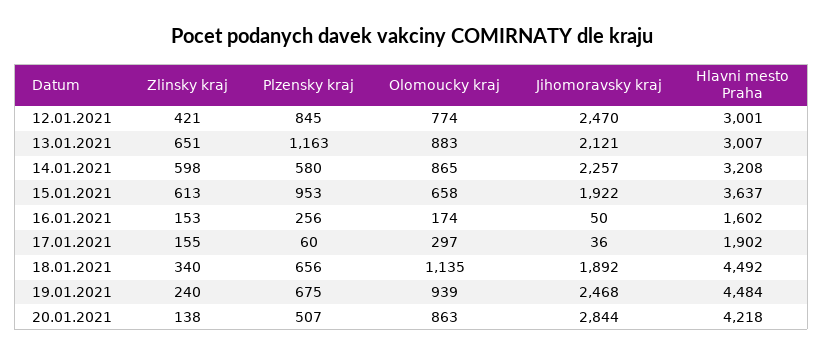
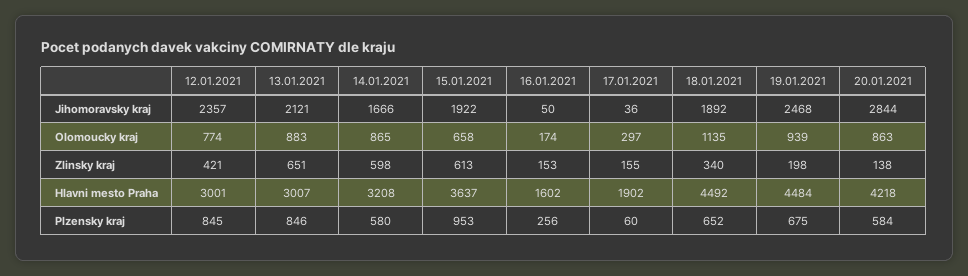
  {
    "Zlinsky kraj": {
      "12.01.2021": 421,
      "13.01.2021": 651,
      "14.01.2021": 598,
      "15.01.2021": 613,
      "16.01.2021": 153,
      "17.01.2021": 155,
      "18.01.2021": 340,
-     "19.01.2021": 240,
+     "19.01.2021": 198,
      "20.01.2021": 138
    },
    "Plzensky kraj": {
      "12.01.2021": 845,
-     "13.01.2021": 1163,
+     "13.01.2021": 846,
      "14.01.2021": 580,
      "15.01.2021": 953,
      "16.01.2021": 256,
      "17.01.2021": 60,
-     "18.01.2021": 656,
+     "18.01.2021": 652,
      "19.01.2021": 675,
-     "20.01.2021": 507
+     "20.01.2021": 584
    },
    "Olomoucky kraj": {
      "12.01.2021": 774,
      "13.01.2021": 883,
      "14.01.2021": 865,
      "15.01.2021": 658,
      "16.01.2021": 174,
      "17.01.2021": 297,
      "18.01.2021": 1135,
      "19.01.2021": 939,
      "20.01.2021": 863
    },
    "Jihomoravsky kraj": {
-     "12.01.2021": 2470,
+     "12.01.2021": 2357,
      "13.01.2021": 2121,
-     "14.01.2021": 2257,
+     "14.01.2021": 1666,
      "15.01.2021": 1922,
      "16.01.2021": 50,
      "17.01.2021": 36,
      "18.01.2021": 1892,
      "19.01.2021": 2468,
      "20.01.2021": 2844
    },
    "Hlavni mesto Praha": {
      "12.01.2021": 3001,
      "13.01.2021": 3007,
      "14.01.2021": 3208,
      "15.01.2021": 3637,
      "16.01.2021": 1602,
      "17.01.2021": 1902,
      "18.01.2021": 4492,
      "19.01.2021": 4484,
      "20.01.2021": 4218
    }
  }

